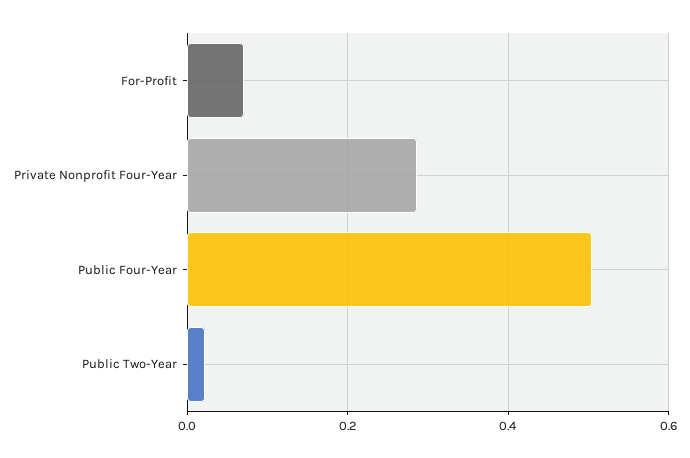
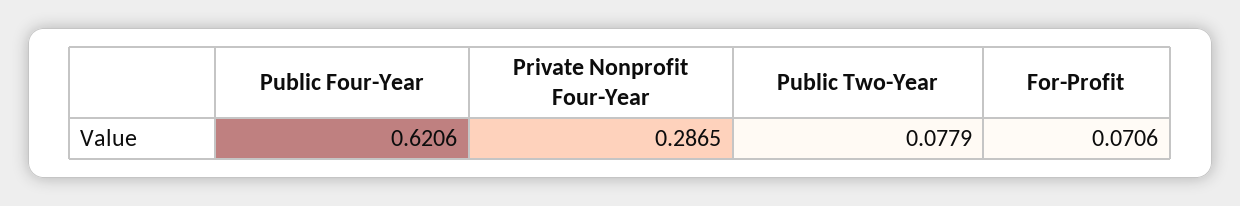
  {
    "For-Profit": 0.0706,
    "Private Nonprofit Four-Year": 0.2865,
-   "Public Four-Year": 0.5,
+   "Public Four-Year": 0.6206,
-   "Public Two-Year": 0.02
+   "Public Two-Year": 0.0779
  }

